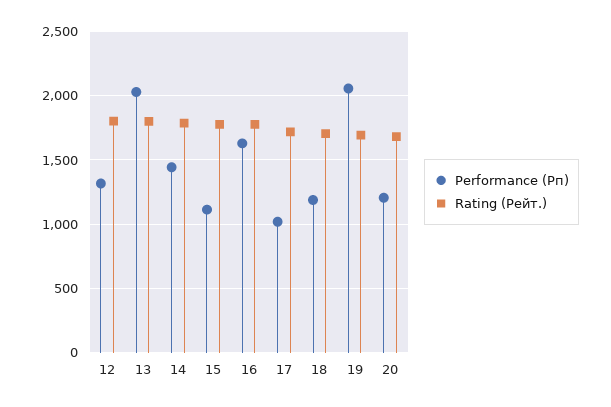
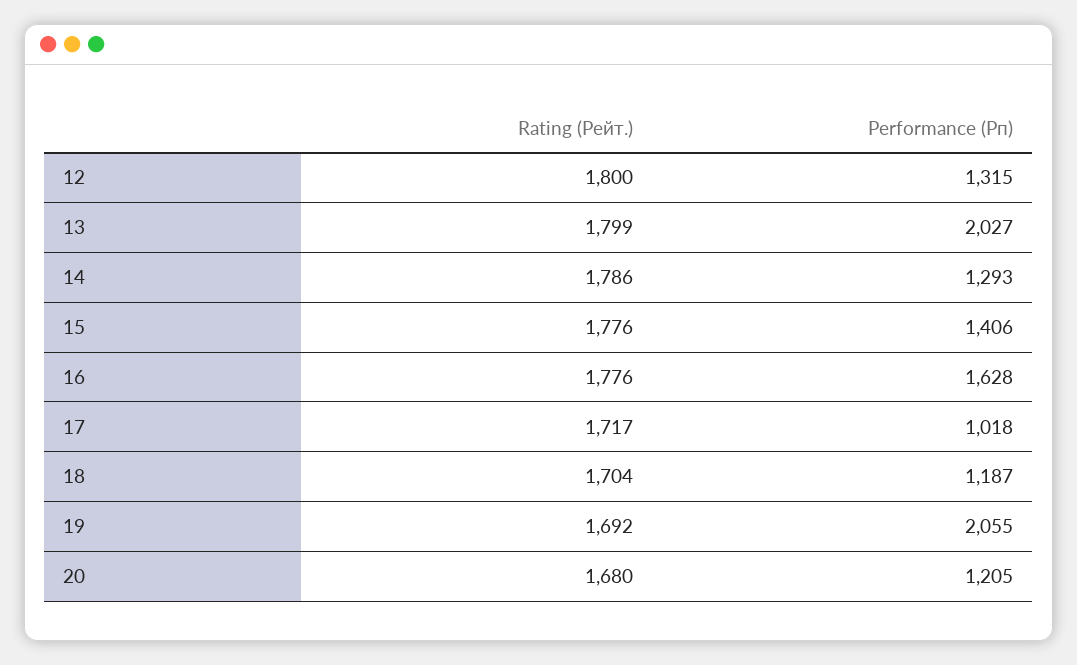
  {
    "Performance (Рп)": {
      "12": 1315,
      "13": 2027,
-     "14": 1450,
+     "14": 1293,
-     "15": 1100,
+     "15": 1406,
      "16": 1628,
      "17": 1018,
      "18": 1187,
      "19": 2055,
      "20": 1205
    },
    "Rating (Рейт.)": {
      "12": 1800,
      "13": 1799,
      "14": 1786,
      "15": 1776,
      "16": 1776,
      "17": 1717,
      "18": 1704,
      "19": 1692,
      "20": 1680
    }
  }

